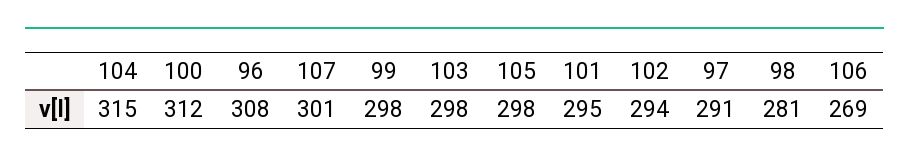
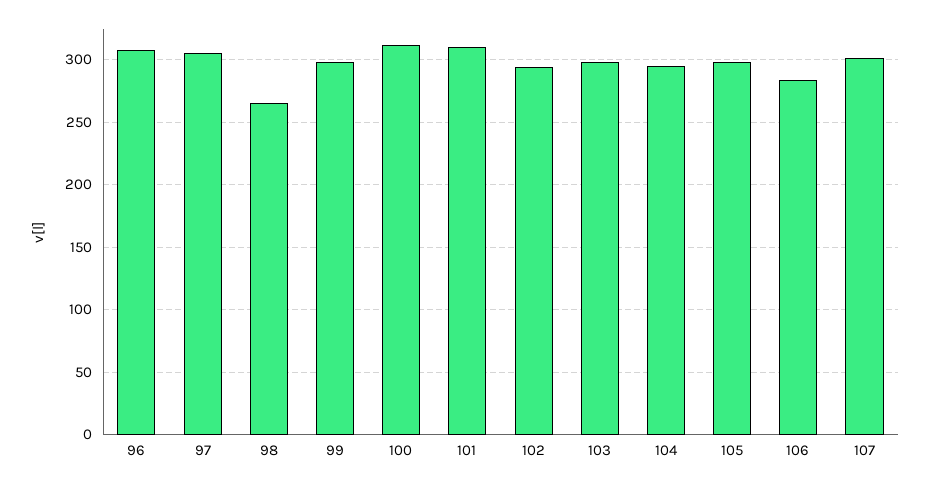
  {
-   "104": 315,
+   "104": 295,
    "100": 312,
    "96": 308,
    "107": 301,
    "99": 298,
    "103": 298,
    "105": 298,
-   "101": 295,
+   "101": 310,
    "102": 294,
-   "97": 291,
+   "97": 305,
-   "98": 281,
+   "98": 265,
-   "106": 269
+   "106": 285
  }

